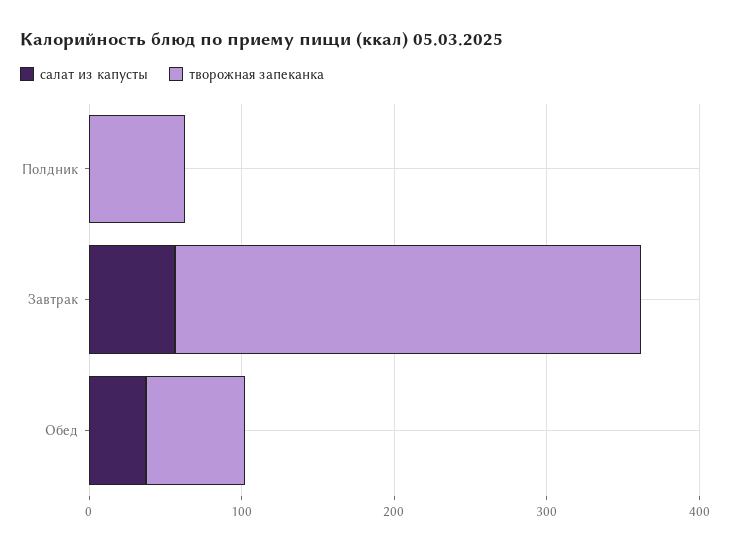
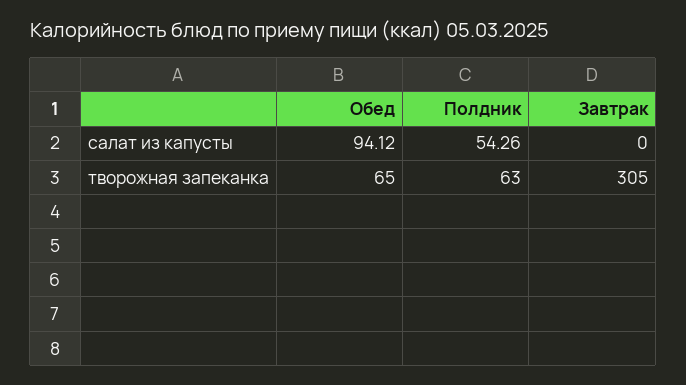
  {
    "салат из капусты": {
-     "Полдник": 0,
+     "Полдник": 54.26,
-     "Завтрак": 60,
+     "Завтрак": 0,
-     "Обед": 40
+     "Обед": 94.12
    },
    "творожная запеканка": {
      "Полдник": 63,
      "Завтрак": 305,
      "Обед": 65
    }
  }

